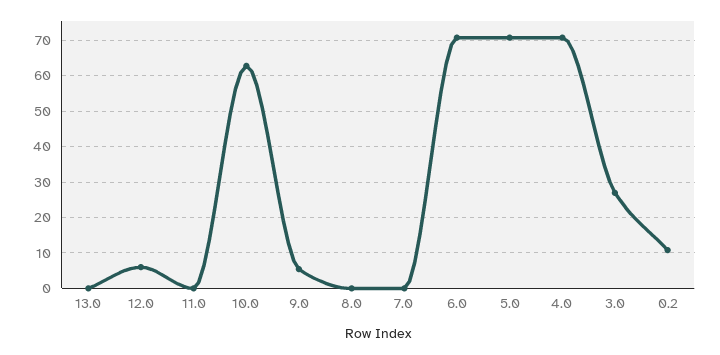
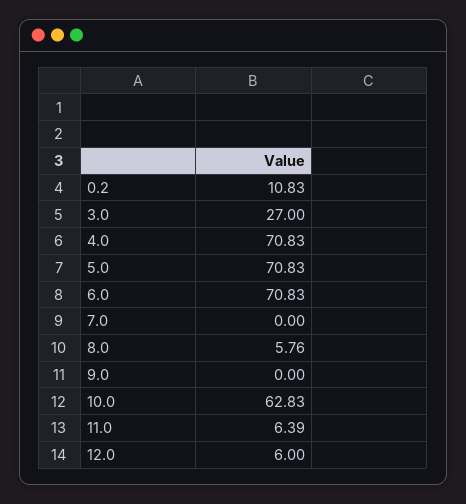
  {
-   "13.0": 0,
    "12.0": 6,
-   "11.0": 0,
+   "11.0": 6.39,
    "10.0": 62.83,
-   "9.0": 6,
+   "9.0": 0,
-   "8.0": 0,
+   "8.0": 5.76,
    "7.0": 0,
    "6.0": 70.83,
    "5.0": 70.83,
    "4.0": 70.83,
    "3.0": 27,
    "0.2": 10.83
  }

